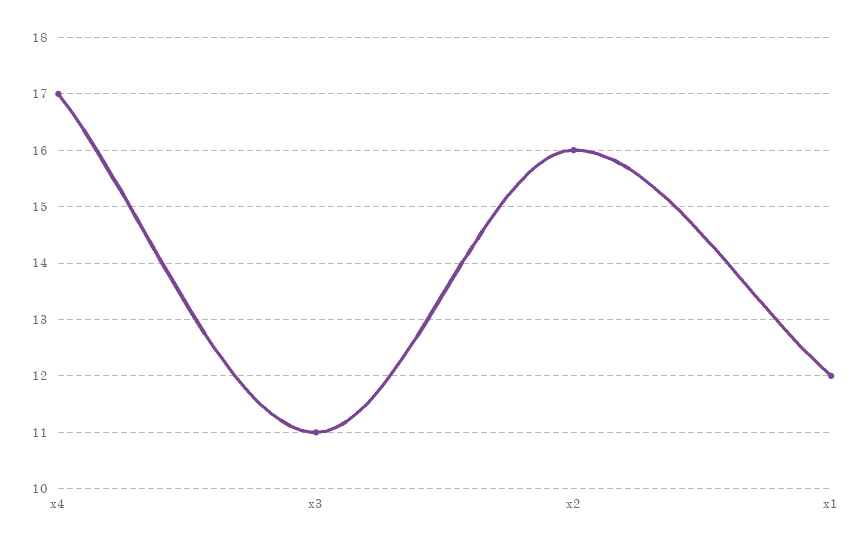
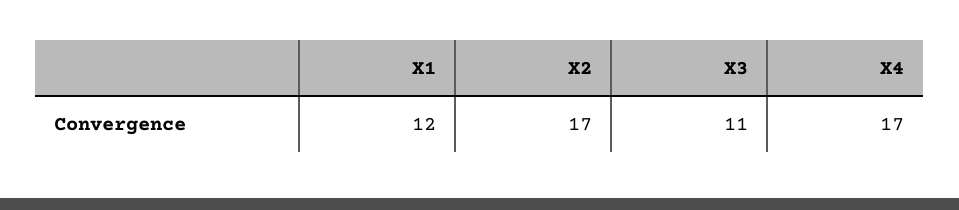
  {
    "x4": 17,
    "x3": 11,
-   "x2": 16,
+   "x2": 17,
    "x1": 12
  }

